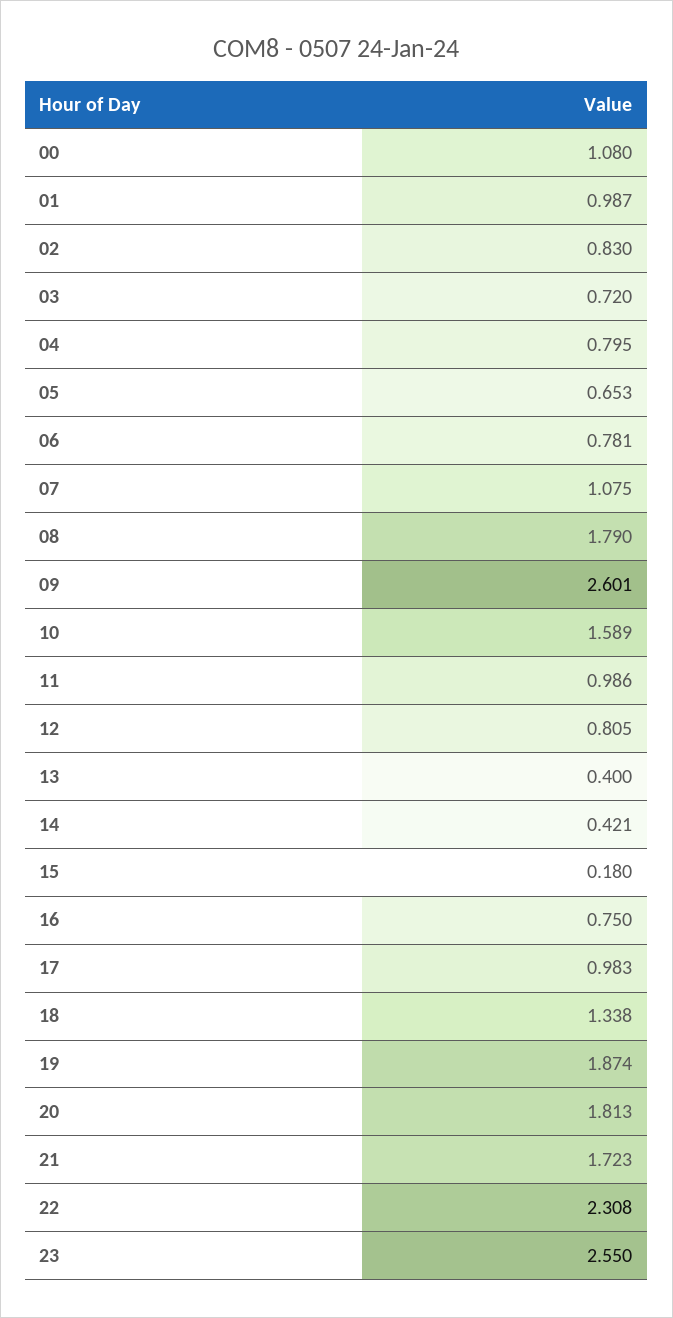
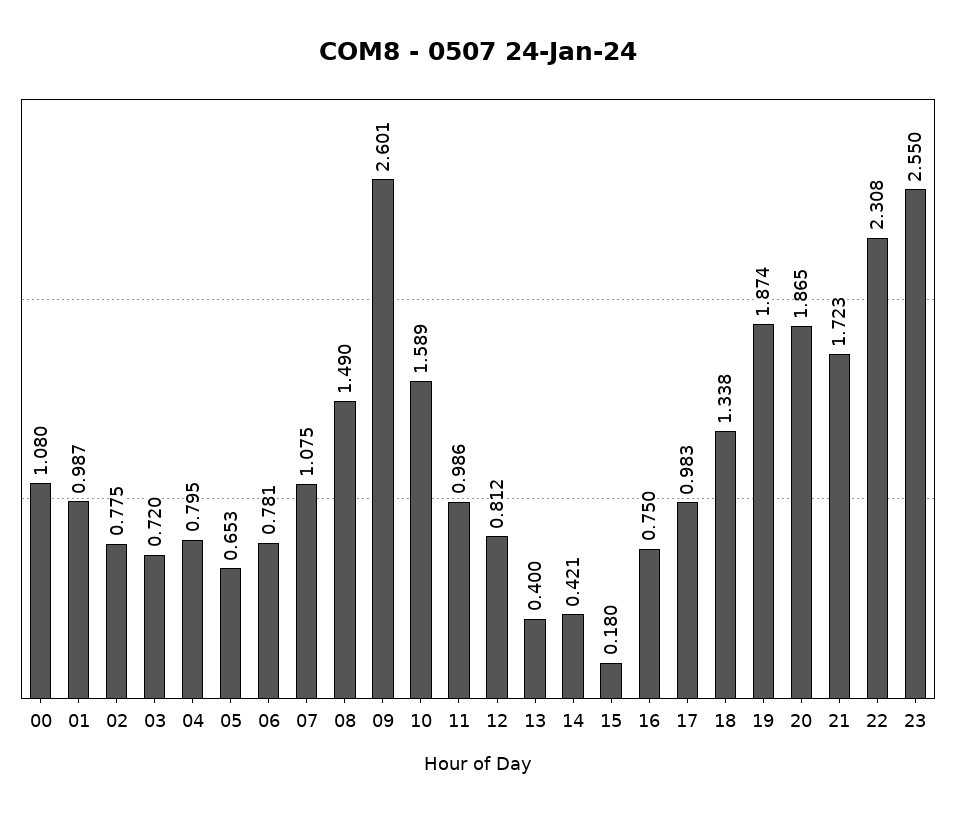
  {
    "00": 1.08,
    "01": 0.987,
-   "02": 0.83,
+   "02": 0.775,
    "03": 0.72,
    "04": 0.795,
    "05": 0.653,
    "06": 0.781,
    "07": 1.075,
-   "08": 1.79,
+   "08": 1.49,
    "09": 2.601,
    "10": 1.589,
    "11": 0.986,
-   "12": 0.805,
+   "12": 0.812,
    "13": 0.4,
    "14": 0.421,
    "15": 0.18,
    "16": 0.75,
    "17": 0.983,
    "18": 1.338,
    "19": 1.874,
-   "20": 1.813,
+   "20": 1.865,
    "21": 1.723,
    "22": 2.308,
    "23": 2.55
  }

